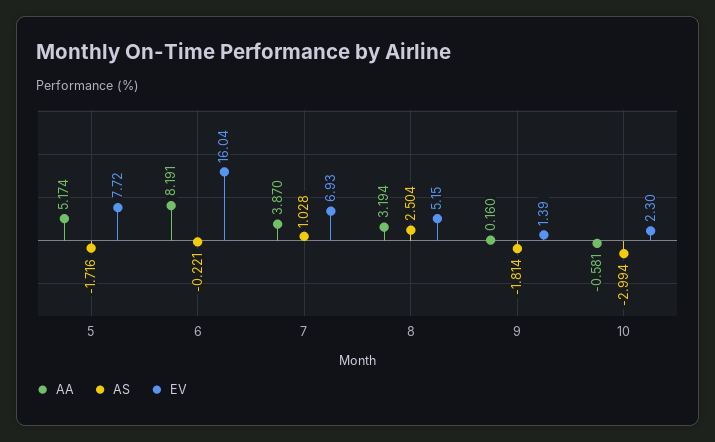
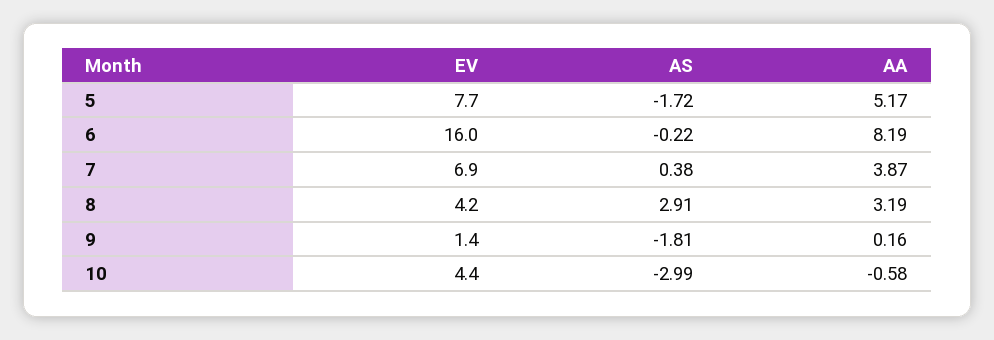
  {
    "AA": {
      "5": 5.174,
      "6": 8.191,
      "7": 3.87,
      "8": 3.194,
      "9": 0.16,
      "10": -0.581
    },
    "AS": {
      "5": -1.716,
      "6": -0.221,
-     "7": 1.028,
+     "7": 0.38,
-     "8": 2.504,
+     "8": 2.91,
      "9": -1.814,
      "10": -2.994
    },
    "EV": {
      "5": 7.72,
      "6": 16.04,
      "7": 6.93,
-     "8": 5.15,
+     "8": 4.2,
      "9": 1.39,
-     "10": 2.3
+     "10": 4.4
    }
  }

